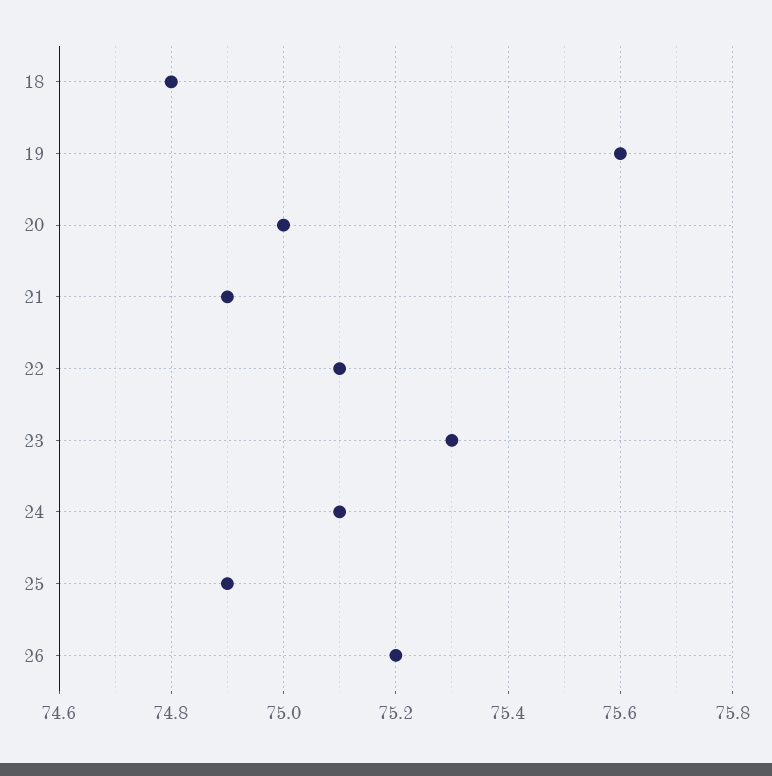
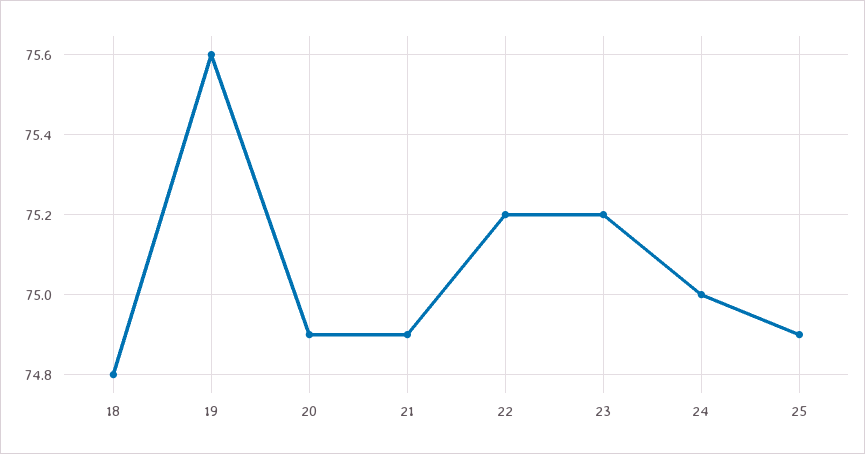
  {
    "18": 74.8,
    "19": 75.6,
-   "20": 75,
+   "20": 74.9,
    "21": 74.9,
-   "22": 75.1,
+   "22": 75.2,
-   "23": 75.3,
+   "23": 75.2,
-   "24": 75.1,
+   "24": 75,
-   "25": 74.9,
+   "25": 74.9
-   "26": 75.2
  }

